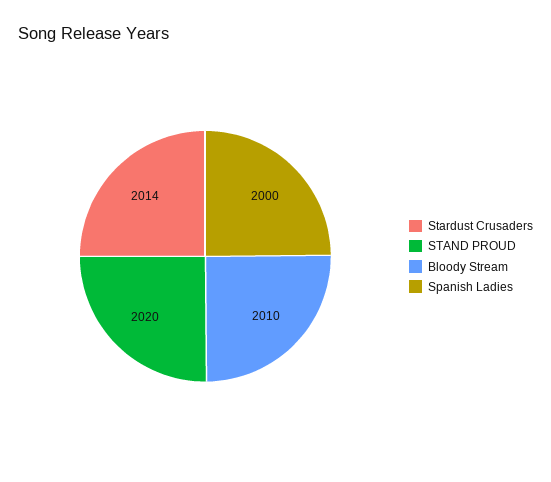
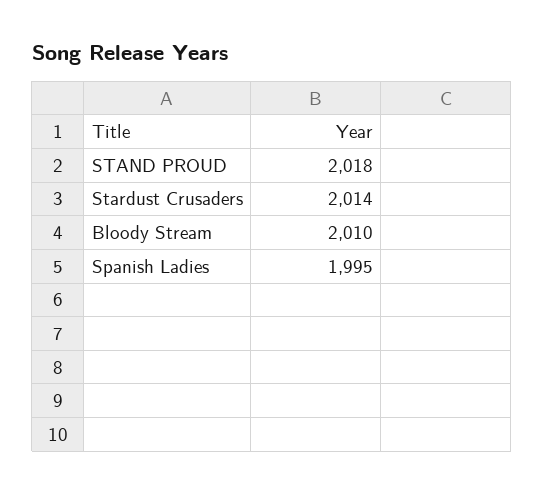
  {
    "Stardust Crusaders": 2014,
-   "STAND PROUD": 2020,
+   "STAND PROUD": 2018,
    "Bloody Stream": 2010,
-   "Spanish Ladies": 2000
+   "Spanish Ladies": 1995
  }

